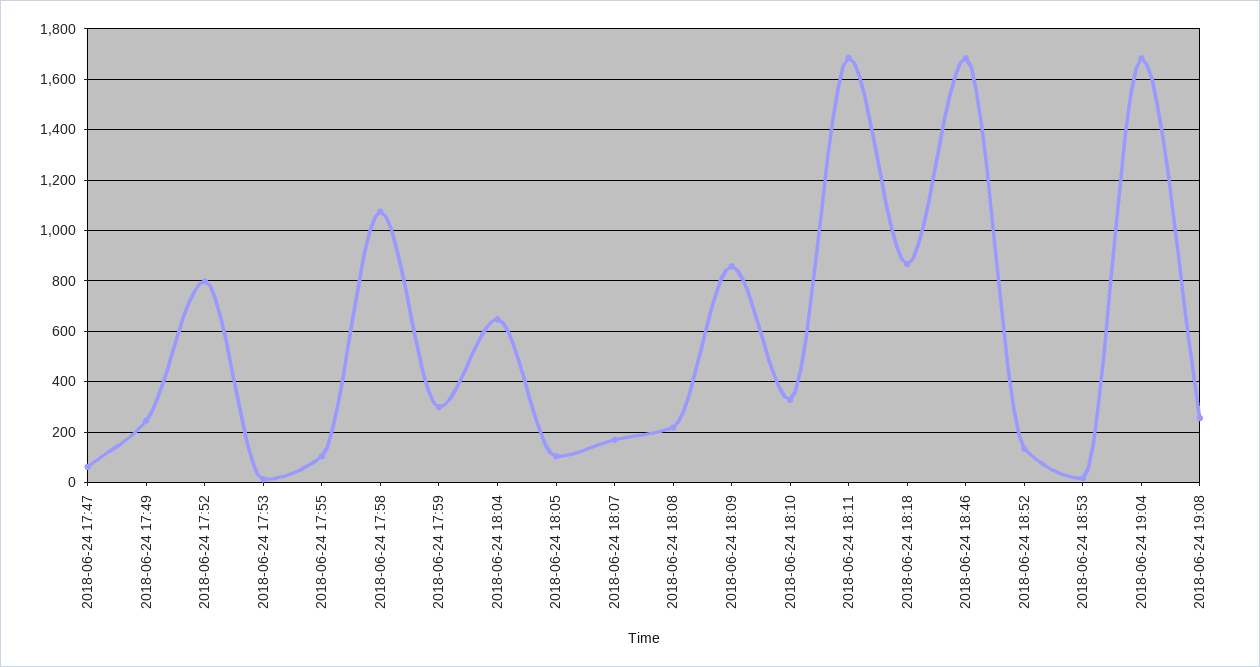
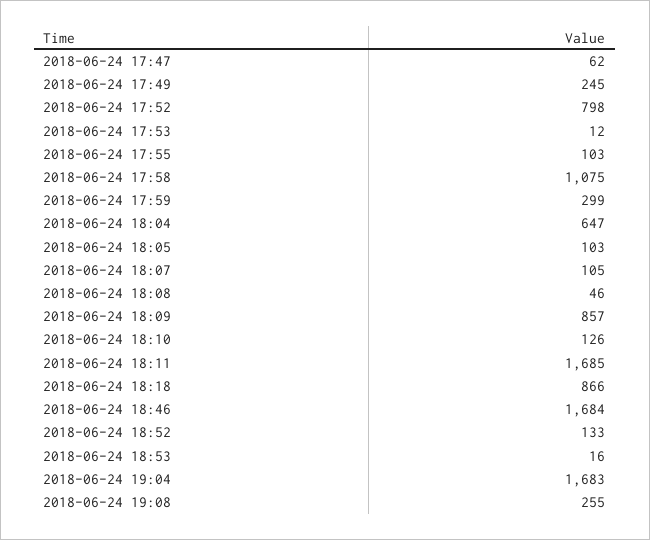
  {
    "2018-06-24 17:47": 62,
    "2018-06-24 17:49": 245,
    "2018-06-24 17:52": 798,
    "2018-06-24 17:53": 12,
    "2018-06-24 17:55": 103,
    "2018-06-24 17:58": 1075,
    "2018-06-24 17:59": 299,
    "2018-06-24 18:04": 647,
    "2018-06-24 18:05": 103,
-   "2018-06-24 18:07": 175,
+   "2018-06-24 18:07": 105,
-   "2018-06-24 18:08": 225,
+   "2018-06-24 18:08": 46,
    "2018-06-24 18:09": 857,
-   "2018-06-24 18:10": 325,
+   "2018-06-24 18:10": 126,
    "2018-06-24 18:11": 1685,
    "2018-06-24 18:18": 866,
    "2018-06-24 18:46": 1684,
    "2018-06-24 18:52": 133,
    "2018-06-24 18:53": 16,
    "2018-06-24 19:04": 1683,
    "2018-06-24 19:08": 255
  }

